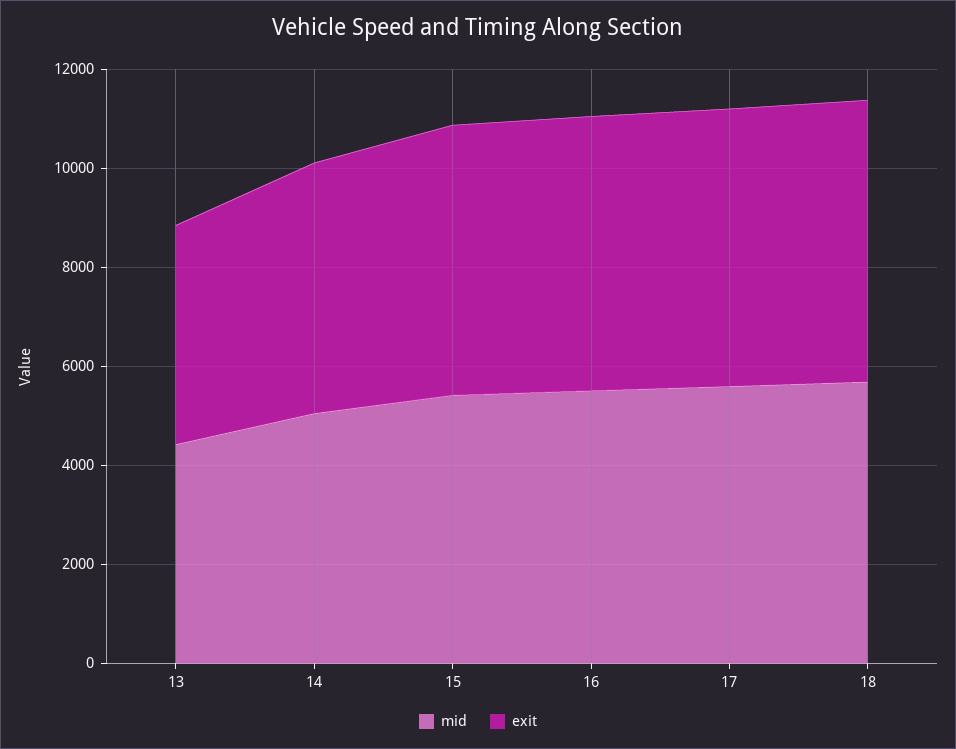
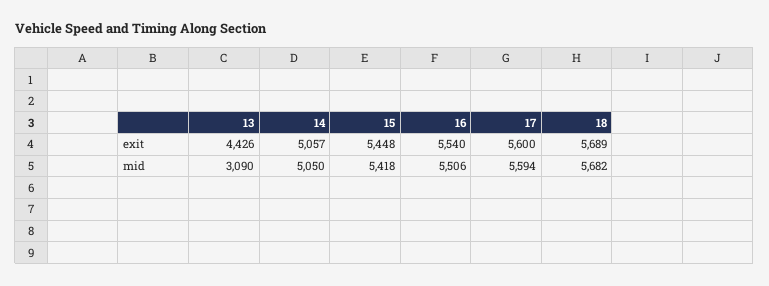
  {
    "mid": {
-     "13": 4500,
+     "13": 3090,
      "14": 5050,
      "15": 5418,
      "16": 5506,
      "17": 5594,
      "18": 5682
    },
    "exit": {
      "13": 4426,
      "14": 5057,
      "15": 5448,
      "16": 5540,
      "17": 5600,
      "18": 5689
    }
  }

